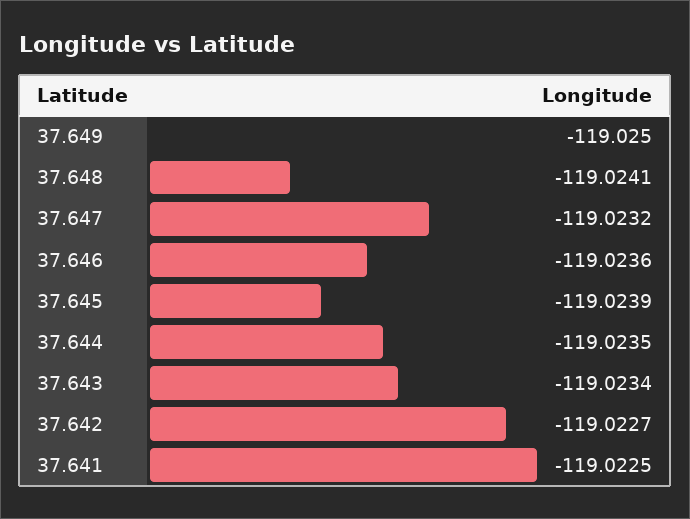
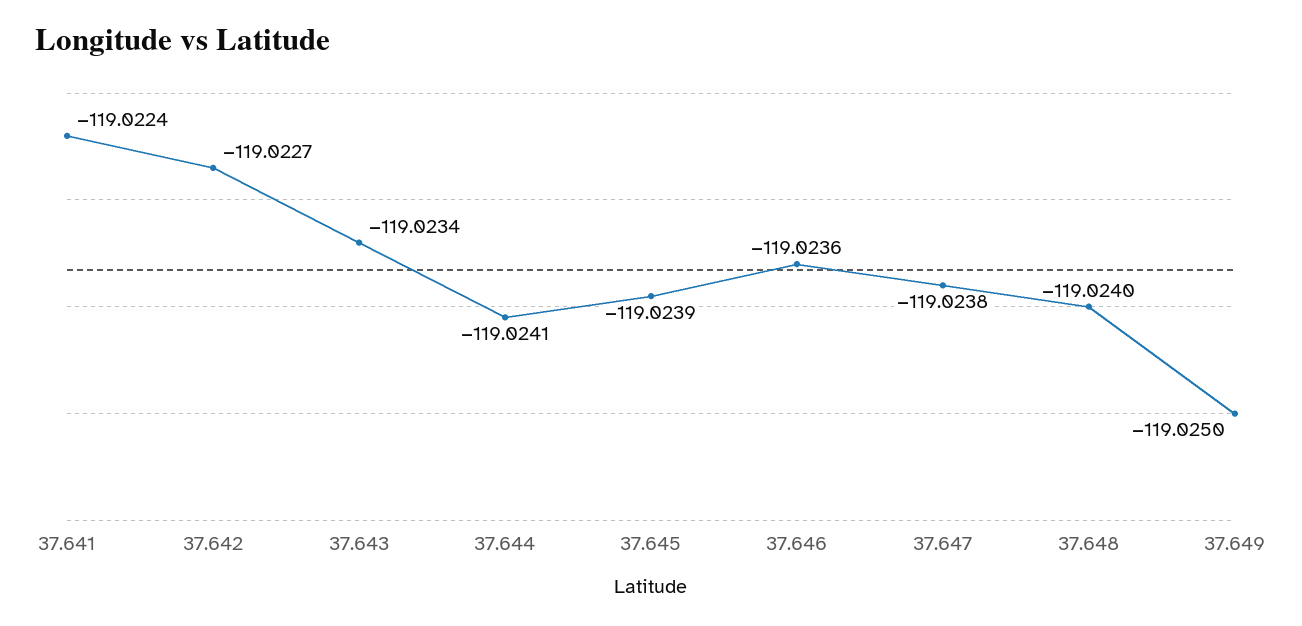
  {
    "37.649": -119.025,
-   "37.648": -119.0241,
+   "37.648": -119.024,
-   "37.647": -119.0232,
+   "37.647": -119.0238,
    "37.646": -119.0236,
    "37.645": -119.0239,
-   "37.644": -119.0235,
+   "37.644": -119.0241,
    "37.643": -119.0234,
    "37.642": -119.0227,
-   "37.641": -119.0225
+   "37.641": -119.0224
  }

